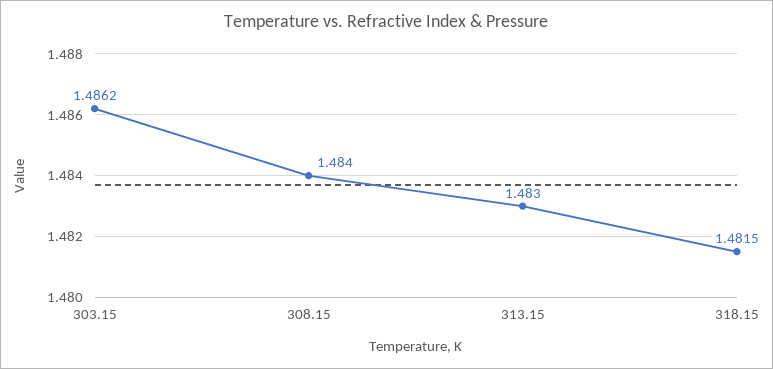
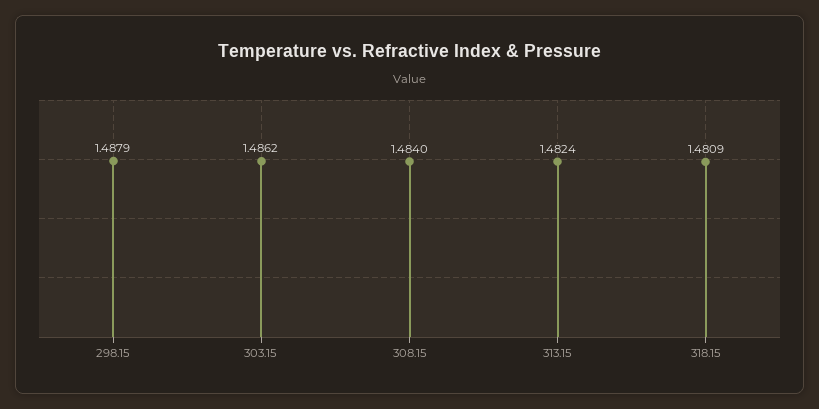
  {
    "303.15": 1.4862,
    "308.15": 1.484,
-   "313.15": 1.483,
+   "313.15": 1.4824,
-   "318.15": 1.4815
+   "318.15": 1.4809,
+   "298.15": 1.4879
  }

